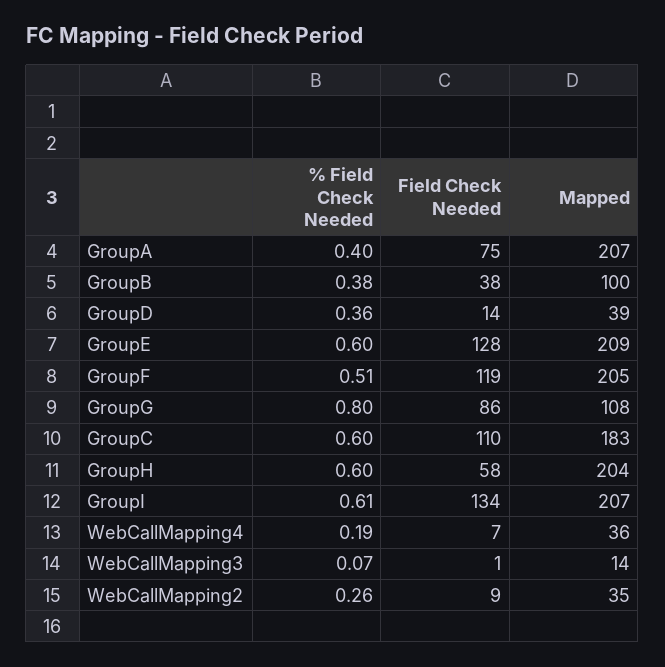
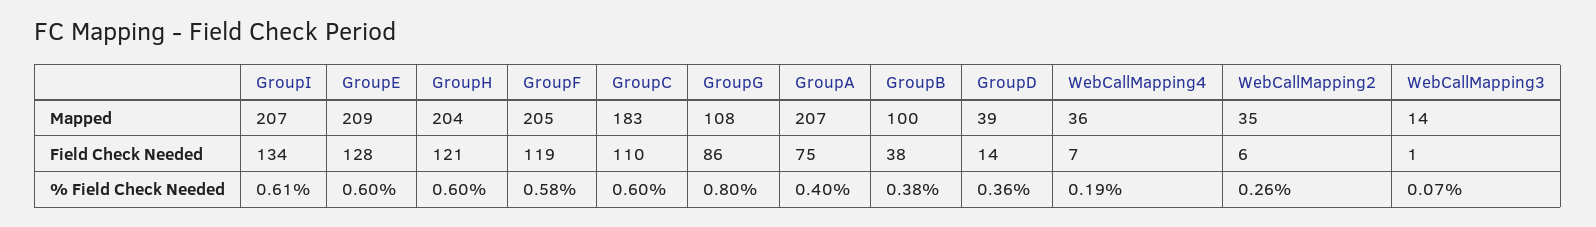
  {
    "% Field Check Needed": {
      "GroupA": 0.4,
      "GroupB": 0.38,
      "GroupD": 0.36,
      "GroupE": 0.6,
-     "GroupF": 0.51,
+     "GroupF": 0.58,
      "GroupG": 0.8,
      "GroupC": 0.6,
      "GroupH": 0.6,
      "GroupI": 0.61,
      "WebCallMapping4": 0.19,
      "WebCallMapping3": 0.07,
      "WebCallMapping2": 0.26
    },
    "Field Check Needed": {
      "GroupA": 75,
      "GroupB": 38,
      "GroupD": 14,
      "GroupE": 128,
      "GroupF": 119,
      "GroupG": 86,
      "GroupC": 110,
-     "GroupH": 58,
+     "GroupH": 121,
      "GroupI": 134,
      "WebCallMapping4": 7,
      "WebCallMapping3": 1,
-     "WebCallMapping2": 9
+     "WebCallMapping2": 6
    },
    "Mapped": {
      "GroupA": 207,
      "GroupB": 100,
      "GroupD": 39,
      "GroupE": 209,
      "GroupF": 205,
      "GroupG": 108,
      "GroupC": 183,
      "GroupH": 204,
      "GroupI": 207,
      "WebCallMapping4": 36,
      "WebCallMapping3": 14,
      "WebCallMapping2": 35
    }
  }

